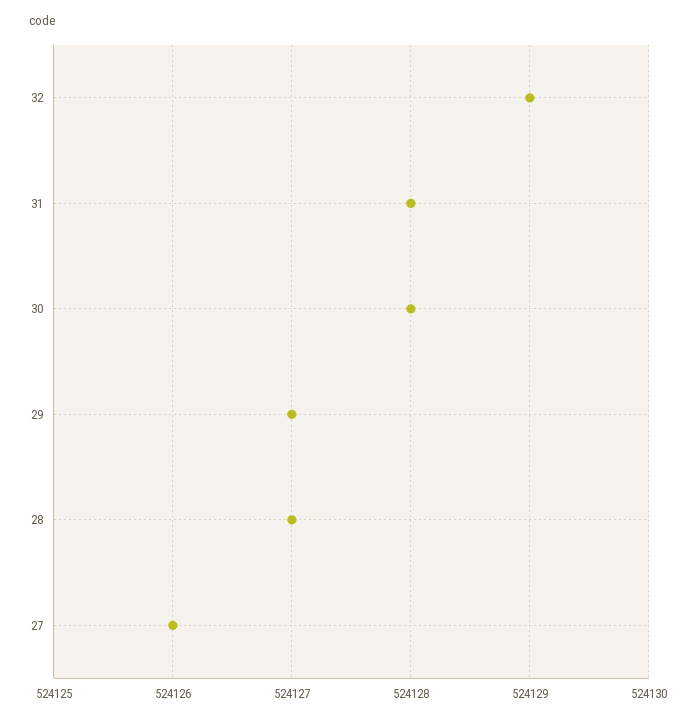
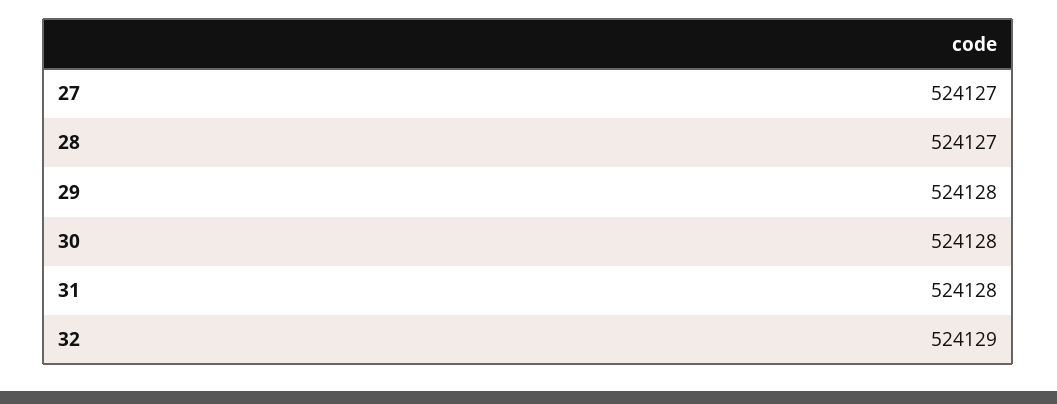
  {
    "32": 524129,
    "31": 524128,
    "30": 524128,
-   "29": 524127,
+   "29": 524128,
    "28": 524127,
-   "27": 524126
+   "27": 524127
  }

